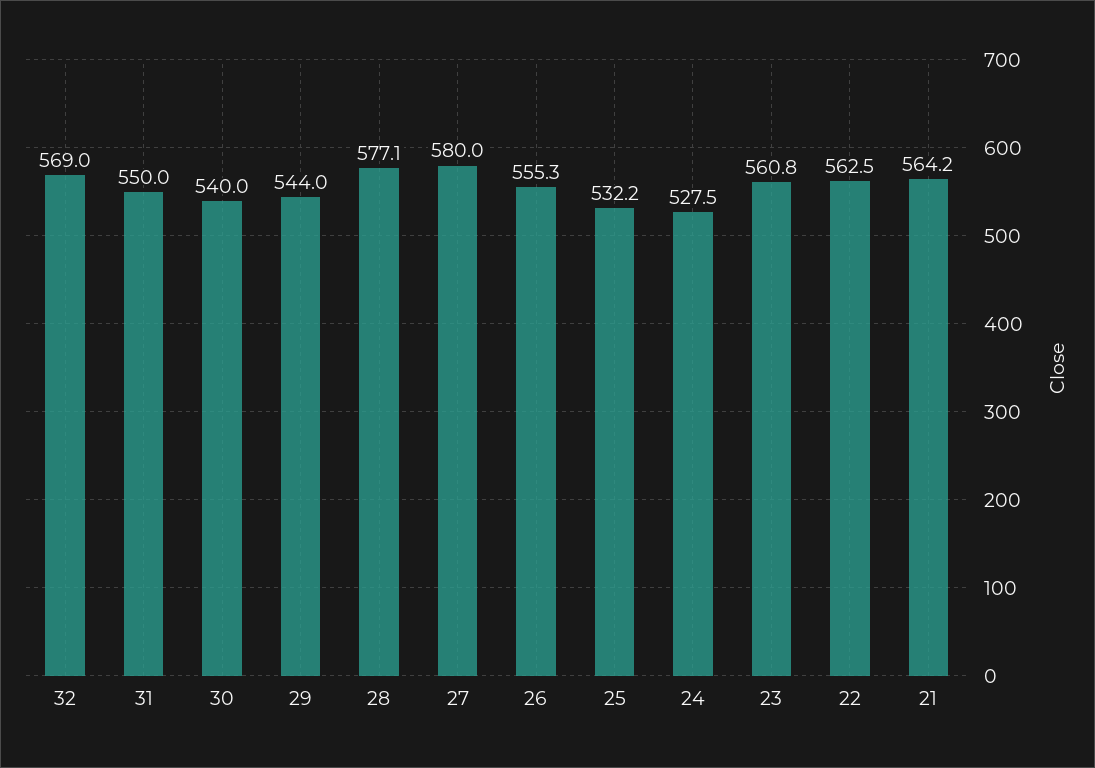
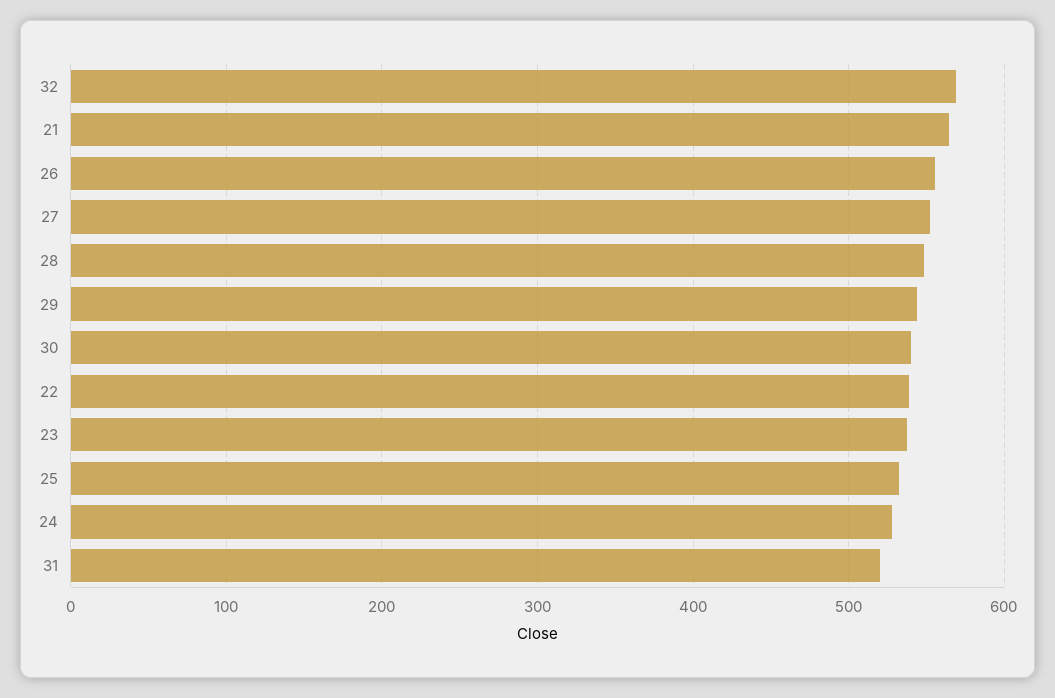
  {
    "32": 569,
-   "31": 550,
+   "31": 520,
    "30": 540,
    "29": 544,
-   "28": 577.1,
+   "28": 550,
-   "27": 580,
+   "27": 550,
    "26": 555.3,
    "25": 532.2,
    "24": 527.5,
-   "23": 560.8,
+   "23": 540,
-   "22": 562.5,
+   "22": 540,
    "21": 564.2
  }

